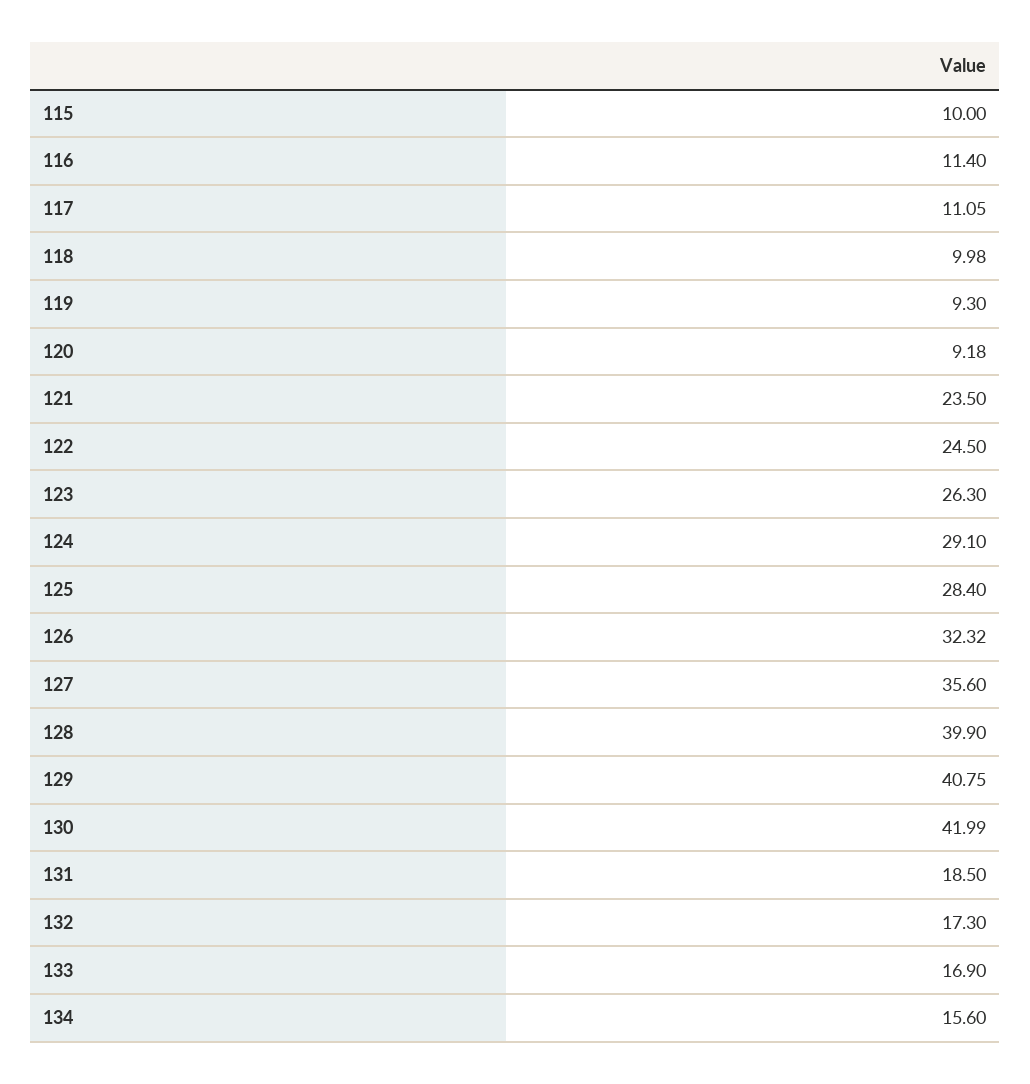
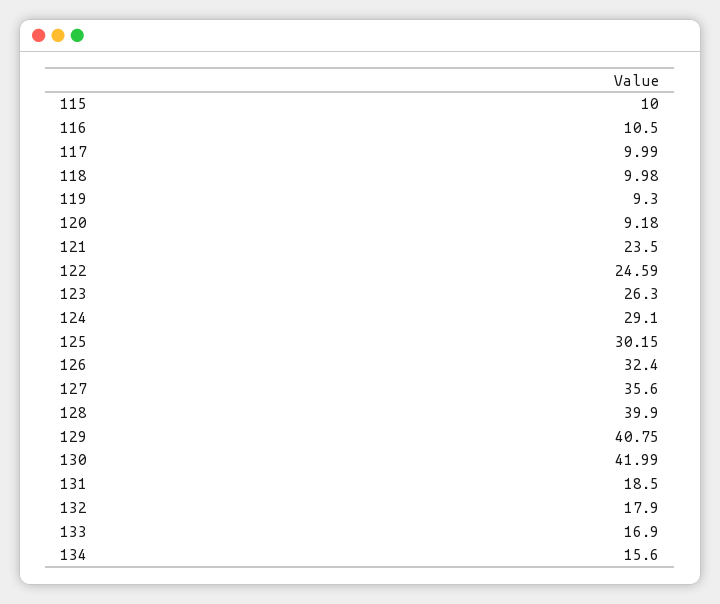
  {
    "115": 10,
-   "116": 11.4,
+   "116": 10.5,
-   "117": 11.05,
+   "117": 9.99,
    "118": 9.98,
    "119": 9.3,
    "120": 9.18,
    "121": 23.5,
-   "122": 24.5,
+   "122": 24.59,
    "123": 26.3,
    "124": 29.1,
-   "125": 28.4,
+   "125": 30.15,
-   "126": 32.32,
+   "126": 32.4,
    "127": 35.6,
    "128": 39.9,
    "129": 40.75,
    "130": 41.99,
    "131": 18.5,
-   "132": 17.3,
+   "132": 17.9,
    "133": 16.9,
    "134": 15.6
  }

